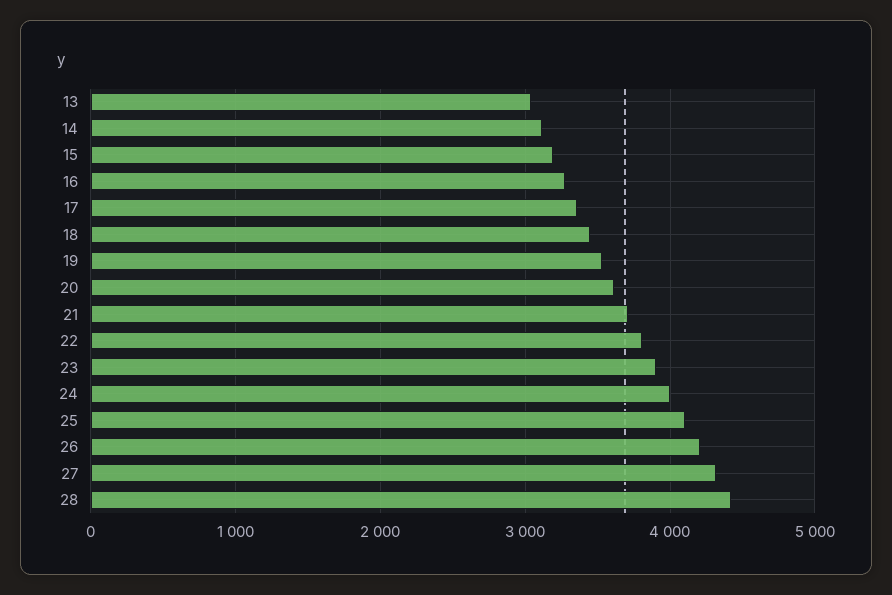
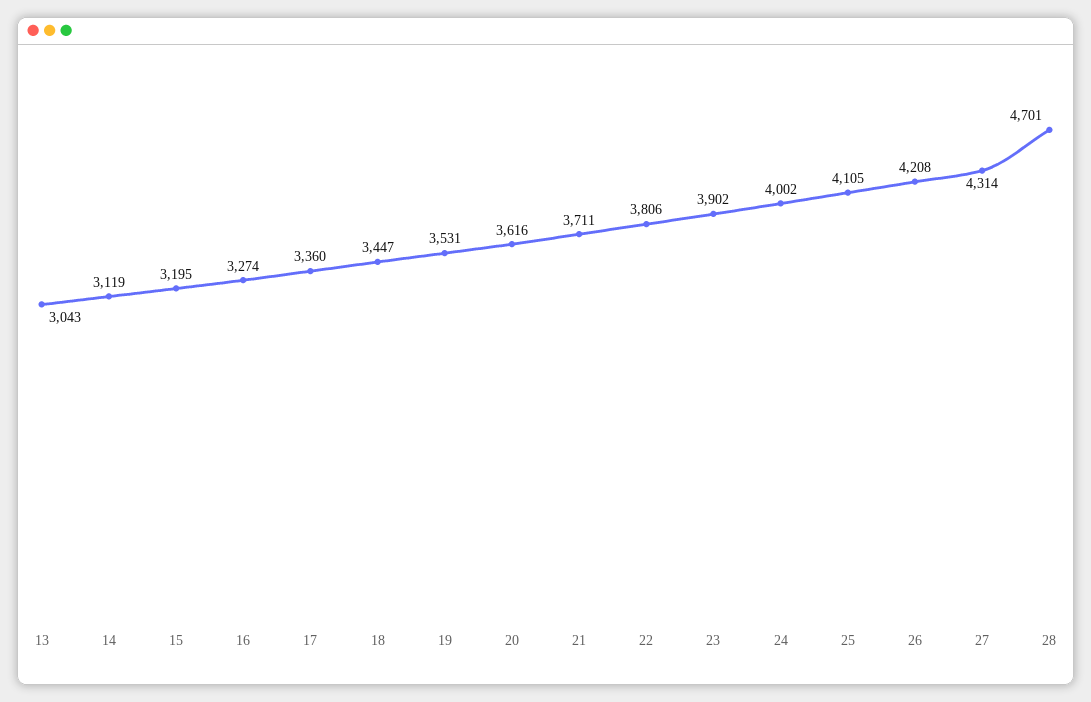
  {
    "13": 3043,
    "14": 3119,
    "15": 3195,
    "16": 3274,
    "17": 3360,
    "18": 3447,
    "19": 3531,
    "20": 3616,
    "21": 3711,
    "22": 3806,
    "23": 3902,
    "24": 4002,
    "25": 4105,
    "26": 4208,
    "27": 4314,
-   "28": 4400
+   "28": 4701
  }

